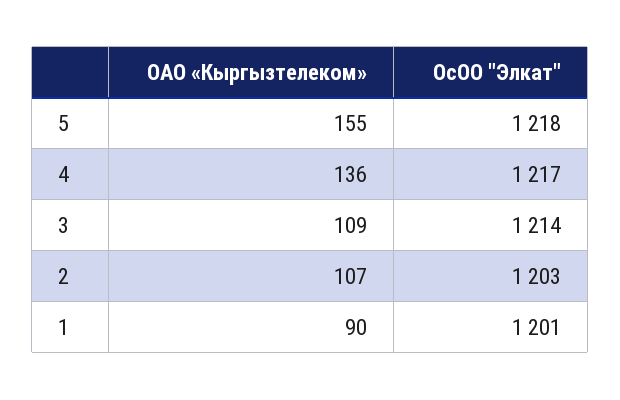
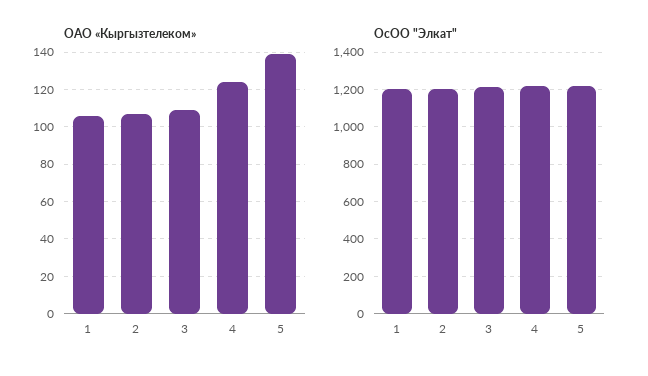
  {
    "ОАО «Кыргызтелеком»": {
-     "5": 155,
+     "5": 140,
-     "4": 136,
+     "4": 125,
      "3": 109,
      "2": 107,
-     "1": 90
+     "1": 105
    },
    "ОсОО \"Элкат\"": {
      "5": 1218,
      "4": 1217,
      "3": 1214,
      "2": 1203,
      "1": 1201
    }
  }

